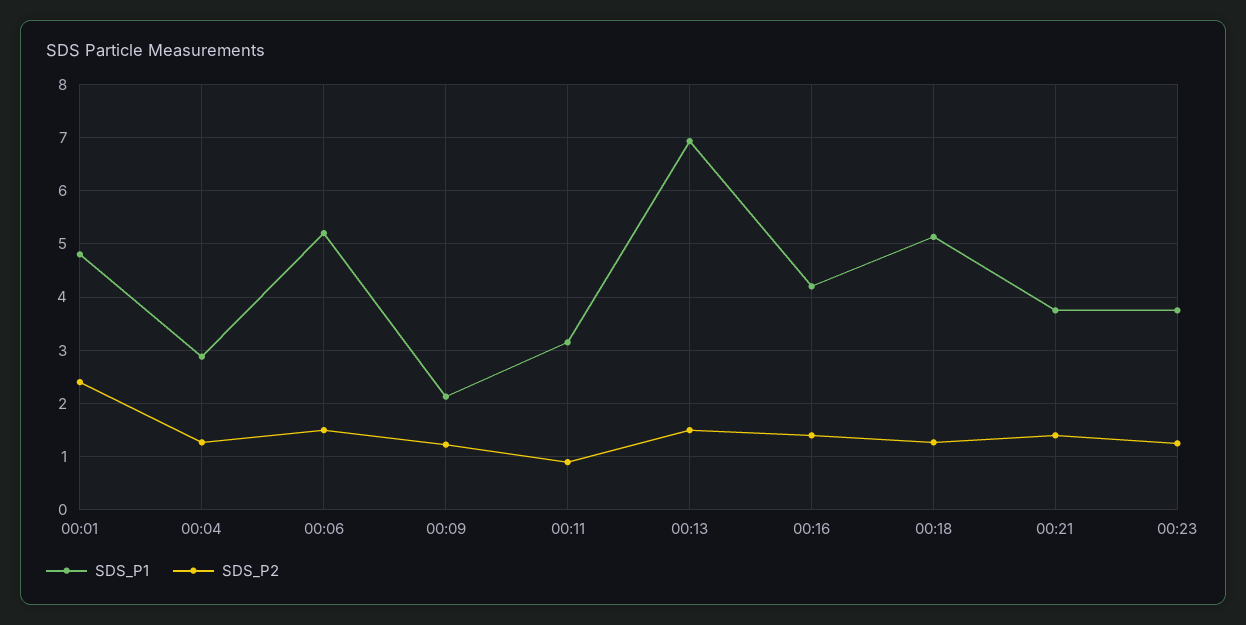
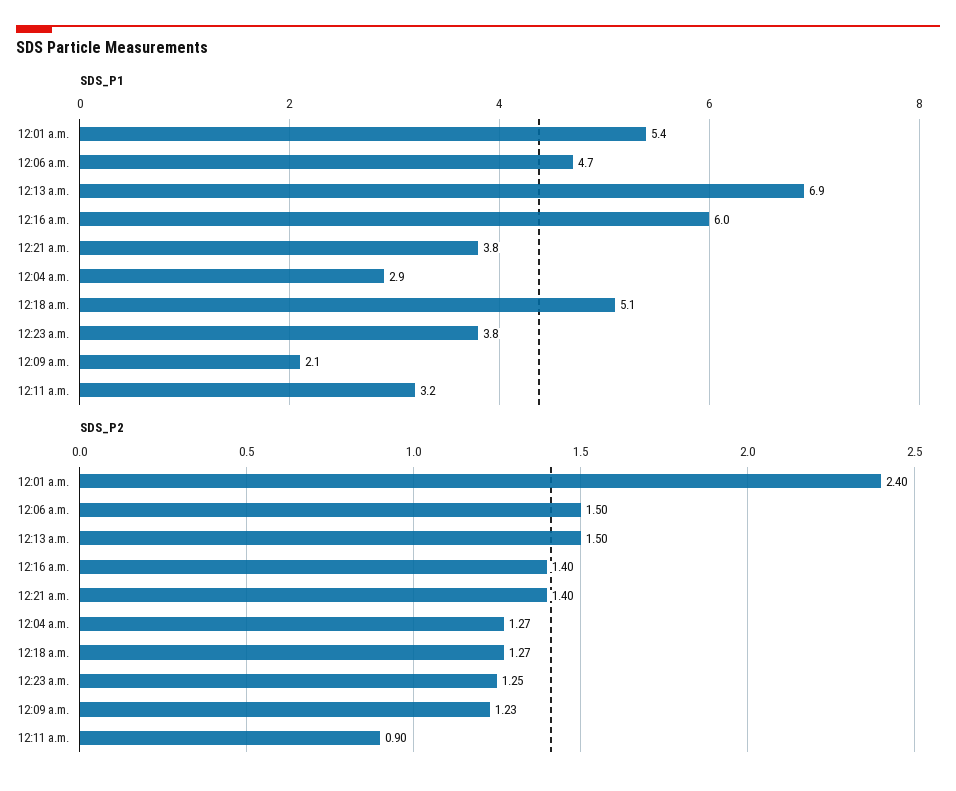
  {
    "SDS_P1": {
-     "00:01": 4.8,
+     "00:01": 5.4,
      "00:04": 2.9,
-     "00:06": 5.2,
+     "00:06": 4.7,
      "00:09": 2.1,
      "00:11": 3.2,
      "00:13": 6.9,
-     "00:16": 4.2,
+     "00:16": 6,
      "00:18": 5.1,
      "00:21": 3.8,
      "00:23": 3.8
    },
    "SDS_P2": {
      "00:01": 2.4,
      "00:04": 1.27,
      "00:06": 1.5,
      "00:09": 1.23,
      "00:11": 0.9,
      "00:13": 1.5,
      "00:16": 1.4,
      "00:18": 1.27,
      "00:21": 1.4,
      "00:23": 1.25
    }
  }

